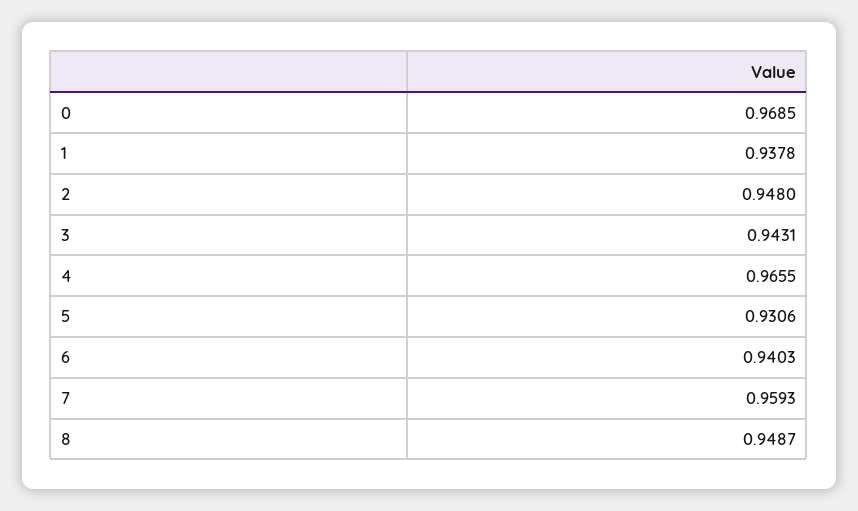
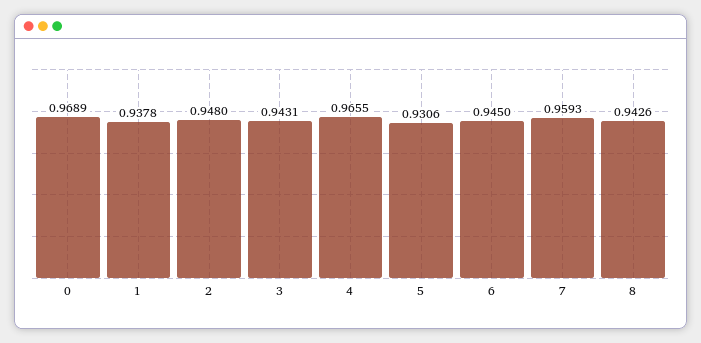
  {
-   "0": 0.9685,
+   "0": 0.9689,
    "1": 0.9378,
    "2": 0.948,
    "3": 0.9431,
    "4": 0.9655,
    "5": 0.9306,
-   "6": 0.9403,
+   "6": 0.945,
    "7": 0.9593,
-   "8": 0.9487
+   "8": 0.9426
  }

